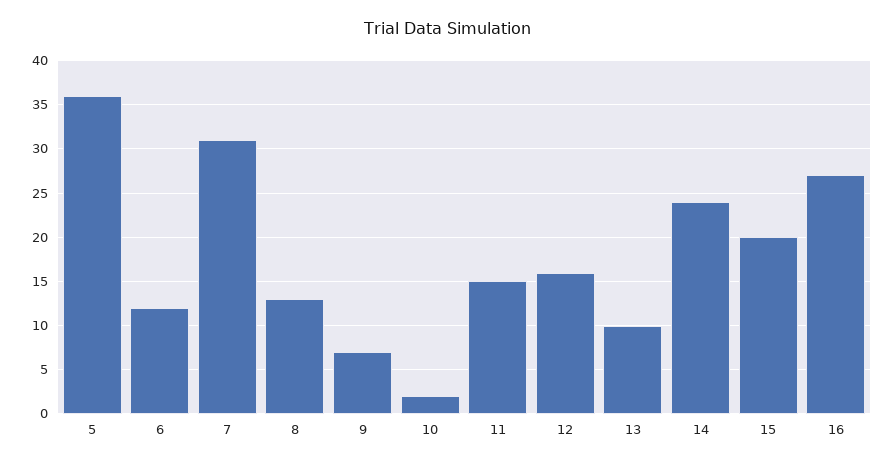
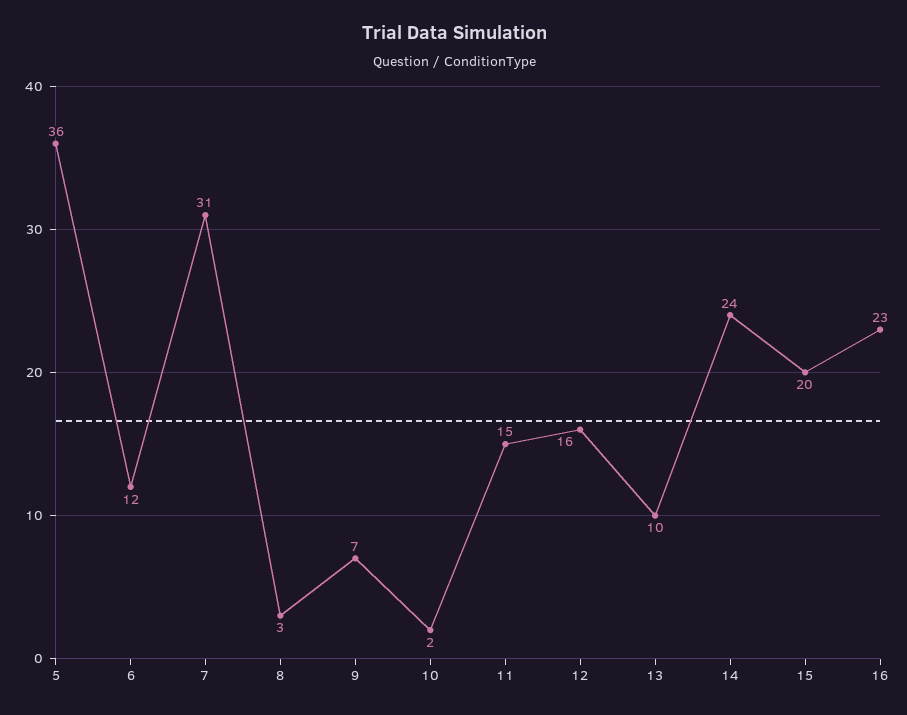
  {
    "5": 36,
    "6": 12,
    "7": 31,
-   "8": 13,
+   "8": 3,
    "9": 7,
    "10": 2,
    "11": 15,
    "12": 16,
    "13": 10,
    "14": 24,
    "15": 20,
-   "16": 27
+   "16": 23
  }

